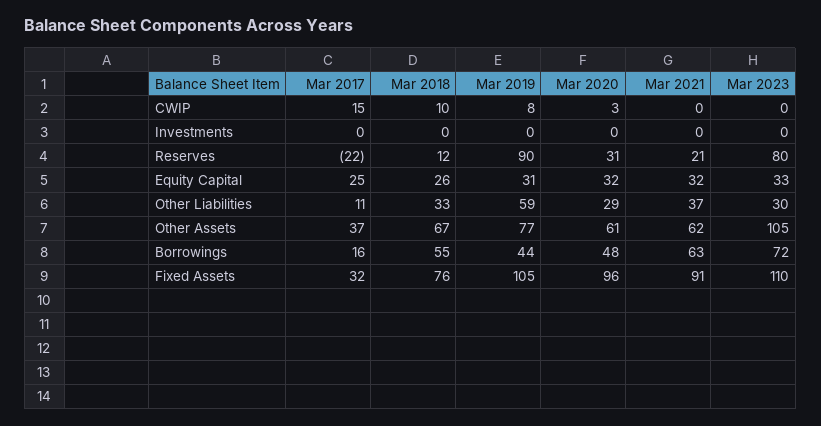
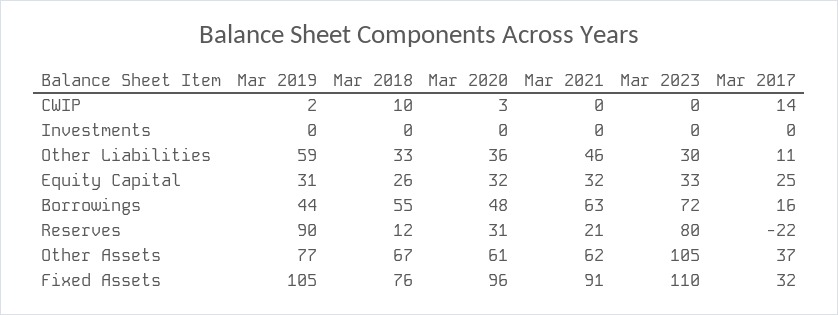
  {
    "Mar 2017": {
-     "CWIP": 15,
+     "CWIP": 14,
      "Investments": 0,
      "Reserves": -22,
      "Equity Capital": 25,
      "Other Liabilities": 11,
      "Other Assets": 37,
      "Borrowings": 16,
      "Fixed Assets": 32
    },
    "Mar 2018": {
      "CWIP": 10,
      "Investments": 0,
      "Reserves": 12,
      "Equity Capital": 26,
      "Other Liabilities": 33,
      "Other Assets": 67,
      "Borrowings": 55,
      "Fixed Assets": 76
    },
    "Mar 2019": {
-     "CWIP": 8,
+     "CWIP": 2,
      "Investments": 0,
      "Reserves": 90,
      "Equity Capital": 31,
      "Other Liabilities": 59,
      "Other Assets": 77,
      "Borrowings": 44,
      "Fixed Assets": 105
    },
    "Mar 2020": {
      "CWIP": 3,
      "Investments": 0,
      "Reserves": 31,
      "Equity Capital": 32,
-     "Other Liabilities": 29,
+     "Other Liabilities": 36,
      "Other Assets": 61,
      "Borrowings": 48,
      "Fixed Assets": 96
    },
    "Mar 2021": {
      "CWIP": 0,
      "Investments": 0,
      "Reserves": 21,
      "Equity Capital": 32,
-     "Other Liabilities": 37,
+     "Other Liabilities": 46,
      "Other Assets": 62,
      "Borrowings": 63,
      "Fixed Assets": 91
    },
    "Mar 2023": {
      "CWIP": 0,
      "Investments": 0,
      "Reserves": 80,
      "Equity Capital": 33,
      "Other Liabilities": 30,
      "Other Assets": 105,
      "Borrowings": 72,
      "Fixed Assets": 110
    }
  }

